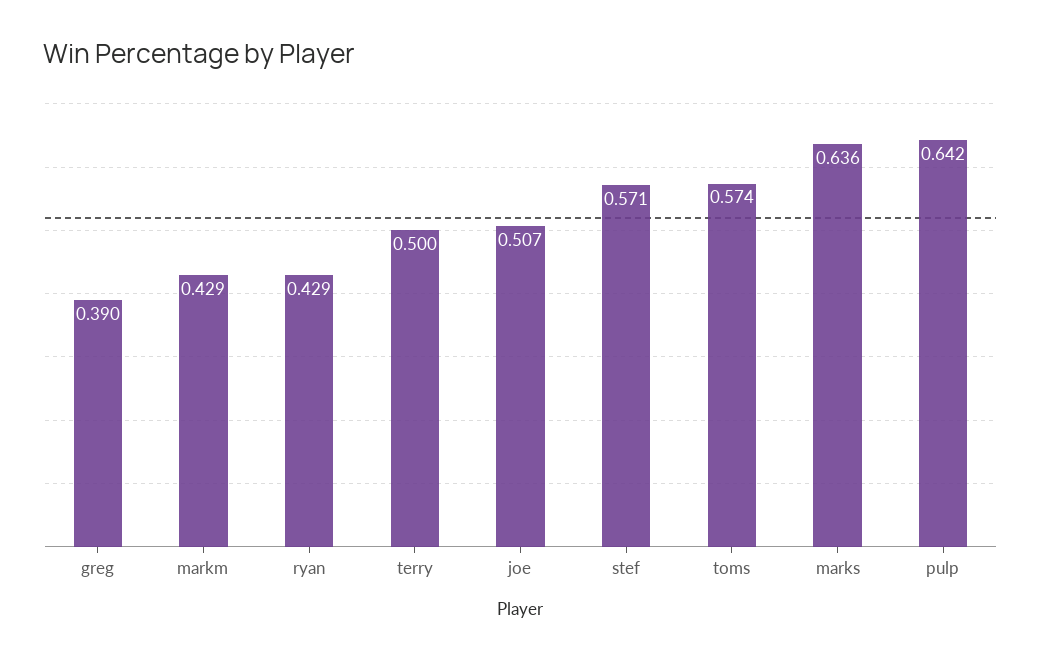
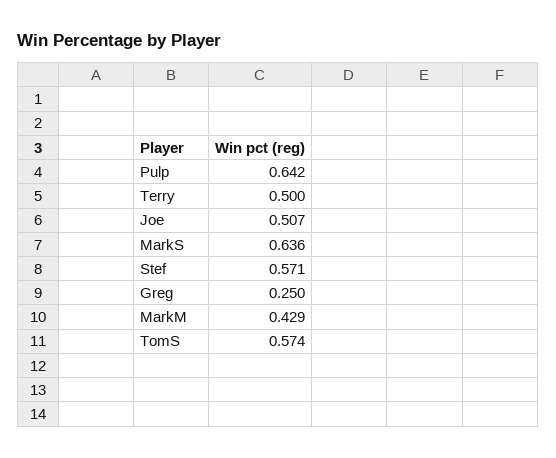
  {
-   "greg": 0.39,
+   "greg": 0.25,
    "markm": 0.429,
-   "ryan": 0.429,
    "terry": 0.5,
    "joe": 0.507,
    "stef": 0.571,
    "toms": 0.574,
    "marks": 0.636,
    "pulp": 0.642
  }

